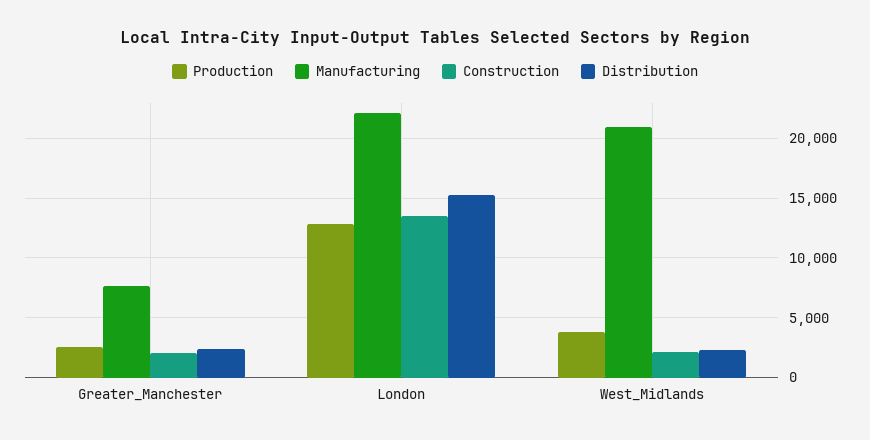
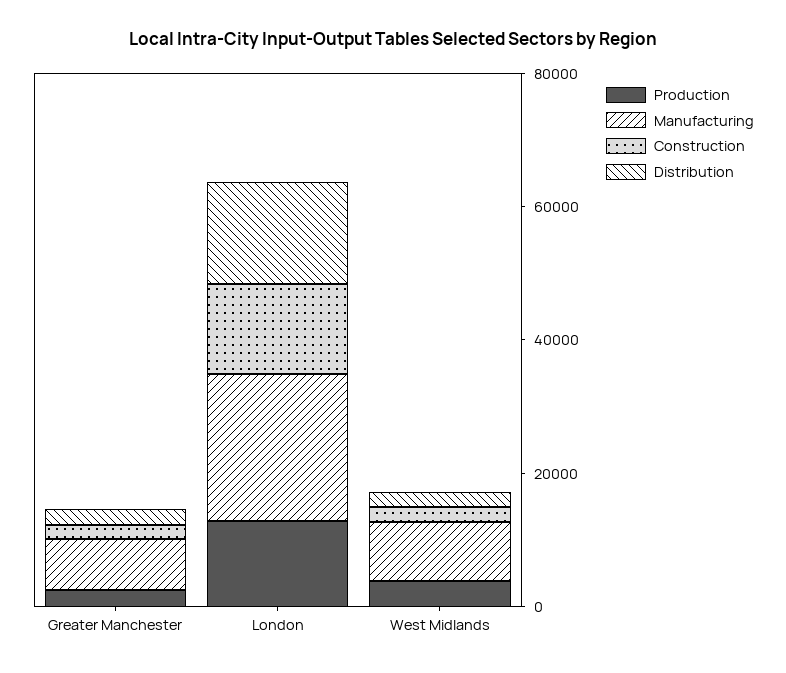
  {
    "Production": {
      "Greater_Manchester": 3000,
      "London": 13000,
      "West_Midlands": 4000
    },
    "Manufacturing": {
      "Greater_Manchester": 8000,
      "London": 22000,
-     "West_Midlands": 21000
+     "West_Midlands": 10000
    },
    "Construction": {
      "Greater_Manchester": 2000,
      "London": 14000,
      "West_Midlands": 2000
    },
    "Distribution": {
      "Greater_Manchester": 2000,
      "London": 15000,
      "West_Midlands": 2000
    }
  }

